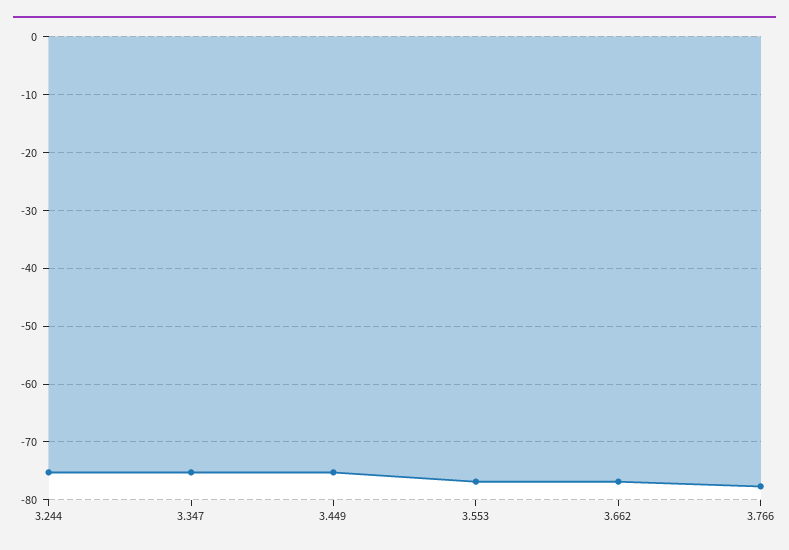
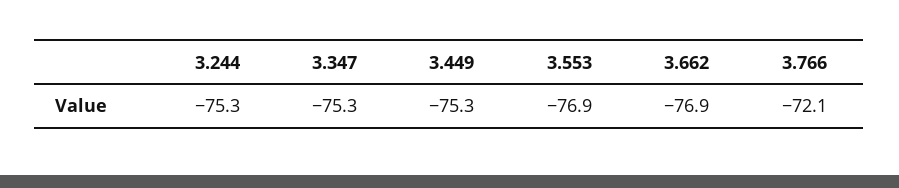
  {
    "3.244": -75.3,
    "3.347": -75.3,
    "3.449": -75.3,
    "3.553": -76.9,
    "3.662": -76.9,
-   "3.766": -78
+   "3.766": -72.1
  }

